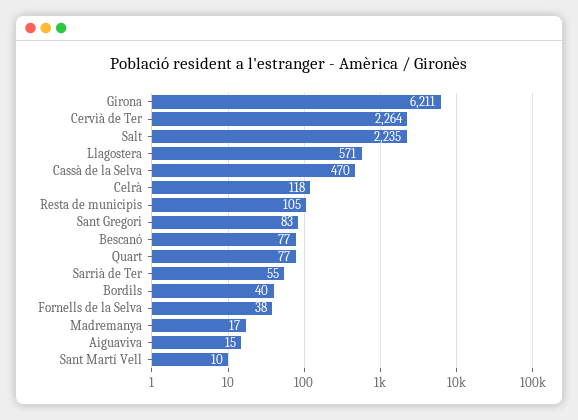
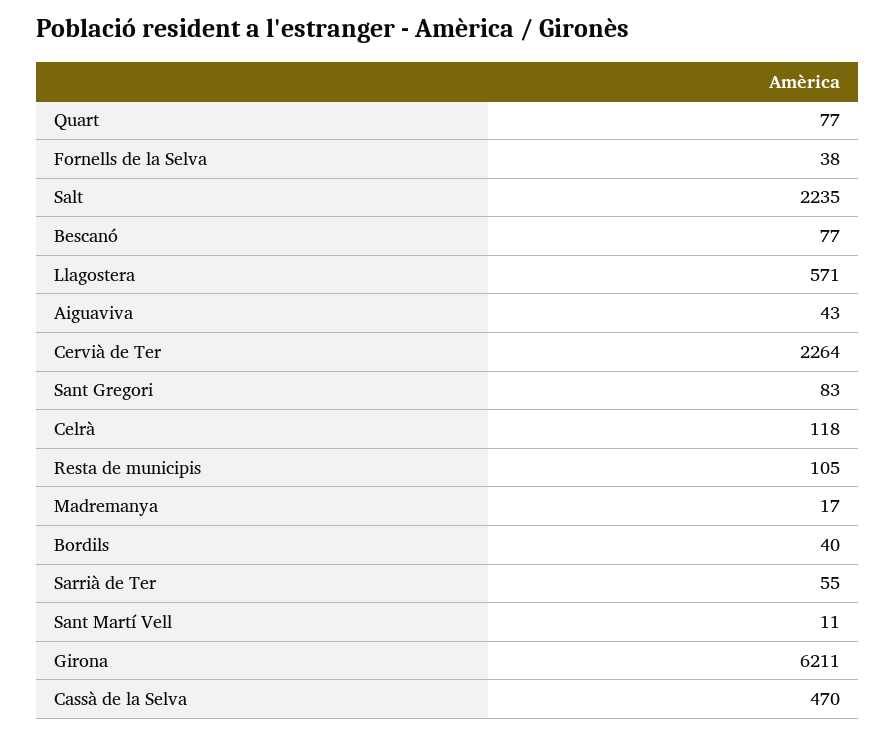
  {
    "Girona": 6211,
    "Cervià de Ter": 2264,
    "Salt": 2235,
    "Llagostera": 571,
    "Cassà de la Selva": 470,
    "Celrà": 118,
    "Resta de municipis": 105,
    "Sant Gregori": 83,
    "Bescanó": 77,
    "Quart": 77,
    "Sarrià de Ter": 55,
    "Bordils": 40,
    "Fornells de la Selva": 38,
    "Madremanya": 17,
-   "Aiguaviva": 15,
+   "Aiguaviva": 43,
-   "Sant Martí Vell": 10
+   "Sant Martí Vell": 11
  }

